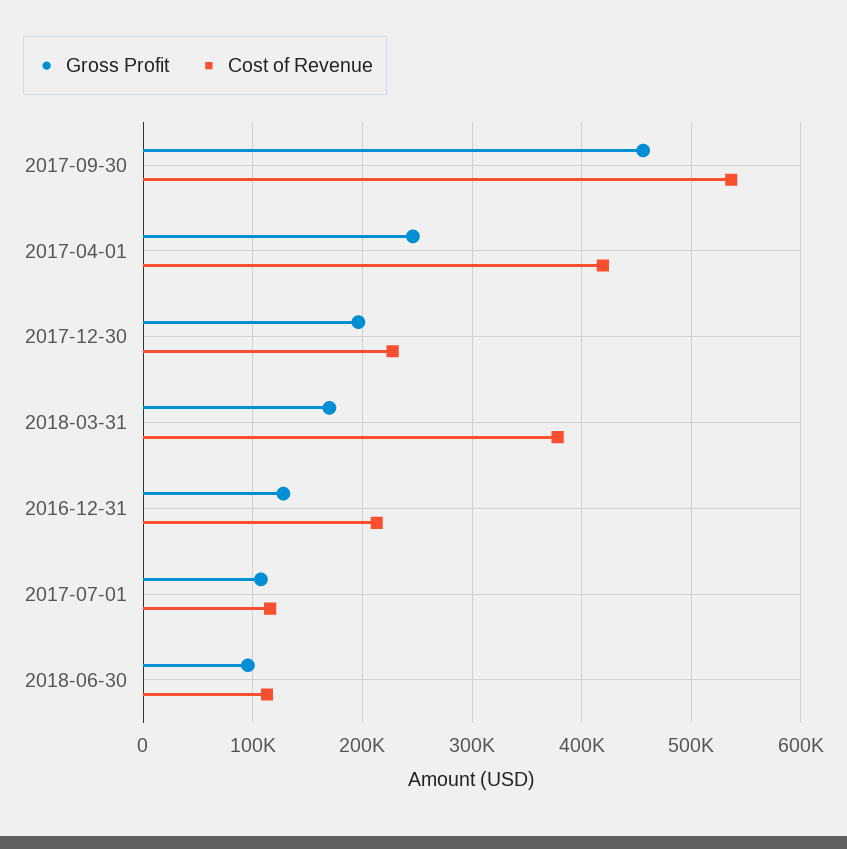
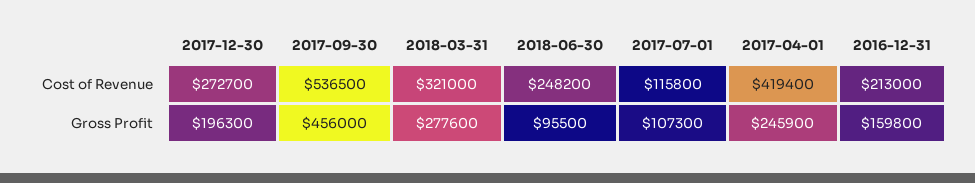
  {
    "Gross Profit": {
      "2017-09-30": 456000,
      "2017-04-01": 245900,
      "2017-12-30": 196300,
-     "2018-03-31": 170000,
+     "2018-03-31": 277600,
-     "2016-12-31": 130000,
+     "2016-12-31": 159800,
      "2017-07-01": 107300,
      "2018-06-30": 95500
    },
    "Cost of Revenue": {
      "2017-09-30": 536500,
      "2017-04-01": 419400,
-     "2017-12-30": 230000,
+     "2017-12-30": 272700,
-     "2018-03-31": 380000,
+     "2018-03-31": 321000,
      "2016-12-31": 213000,
      "2017-07-01": 115800,
-     "2018-06-30": 110000
+     "2018-06-30": 248200
    }
  }

